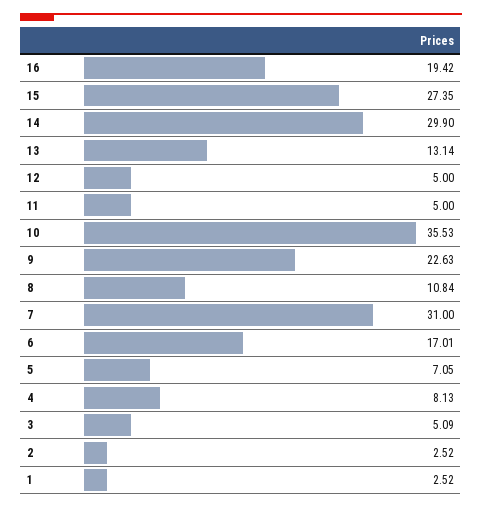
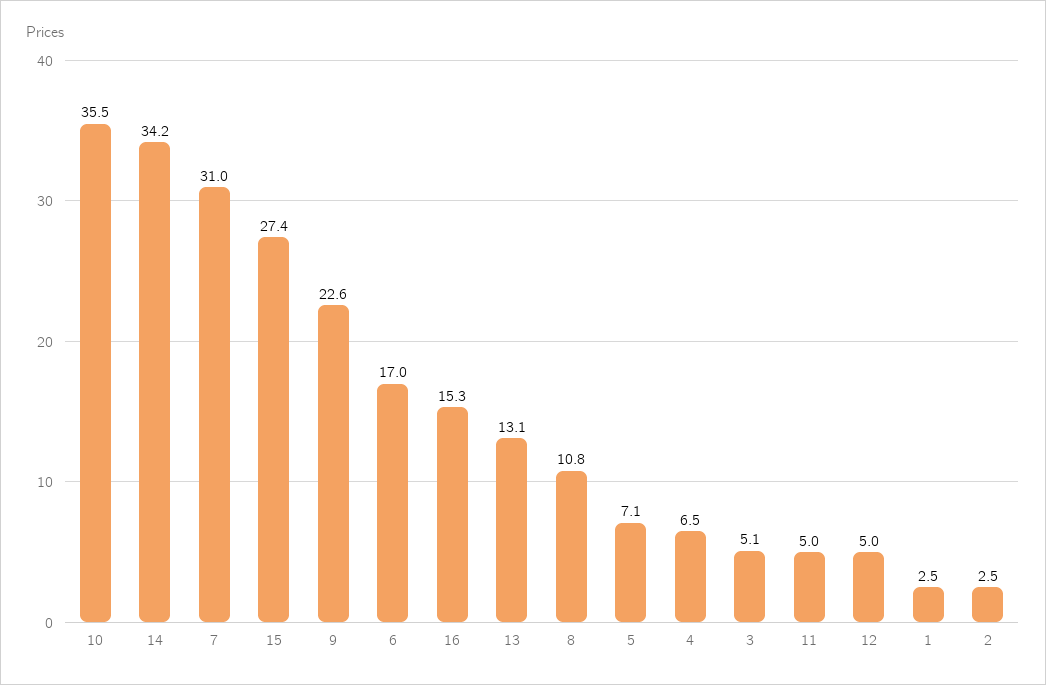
  {
-   "16": 19.42,
+   "16": 15.3,
    "15": 27.35,
-   "14": 29.9,
+   "14": 34.2,
    "13": 13.14,
    "12": 5,
    "11": 5,
    "10": 35.53,
    "9": 22.63,
    "8": 10.84,
    "7": 31,
    "6": 17.01,
    "5": 7.05,
-   "4": 8.13,
+   "4": 6.5,
    "3": 5.09,
    "2": 2.52,
    "1": 2.52
  }

